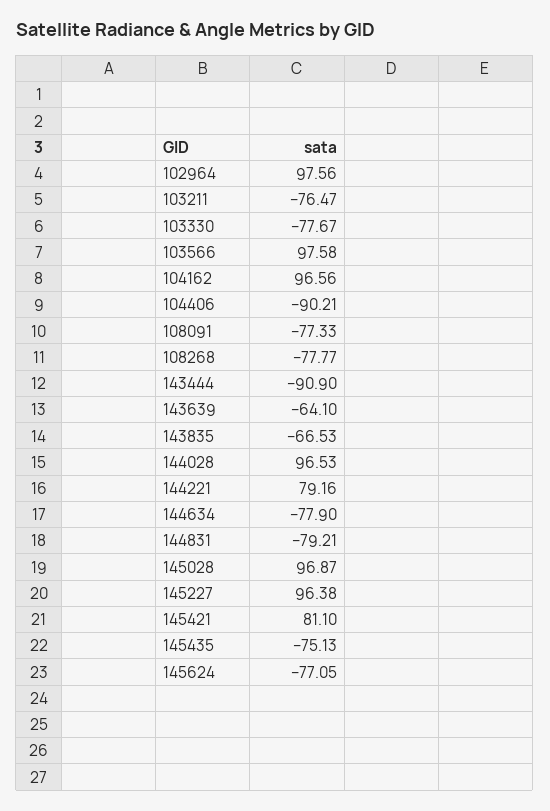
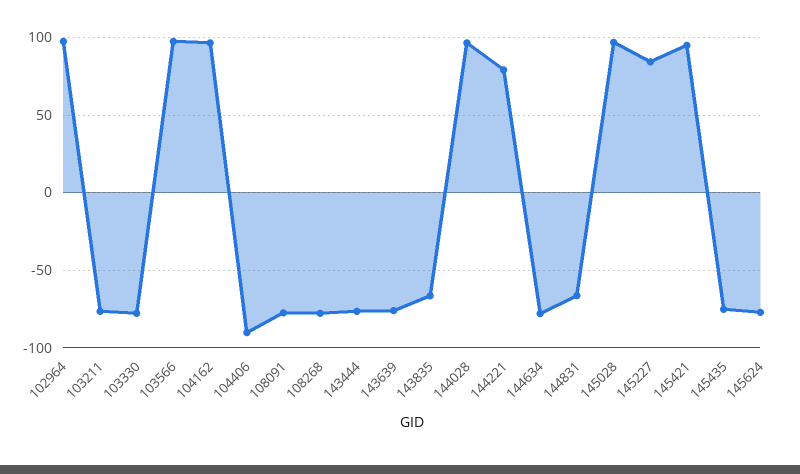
  {
    "102964": 97.56,
    "103211": -76.47,
    "103330": -77.67,
    "103566": 97.58,
    "104162": 96.56,
    "104406": -90.21,
    "108091": -77.33,
    "108268": -77.77,
-   "143444": -90.9,
+   "143444": -75,
-   "143639": -64.1,
+   "143639": -75,
    "143835": -66.53,
    "144028": 96.53,
    "144221": 79.16,
    "144634": -77.9,
-   "144831": -79.21,
+   "144831": -65,
    "145028": 96.87,
-   "145227": 96.38,
+   "145227": 85,
-   "145421": 81.1,
+   "145421": 95,
    "145435": -75.13,
    "145624": -77.05
  }

